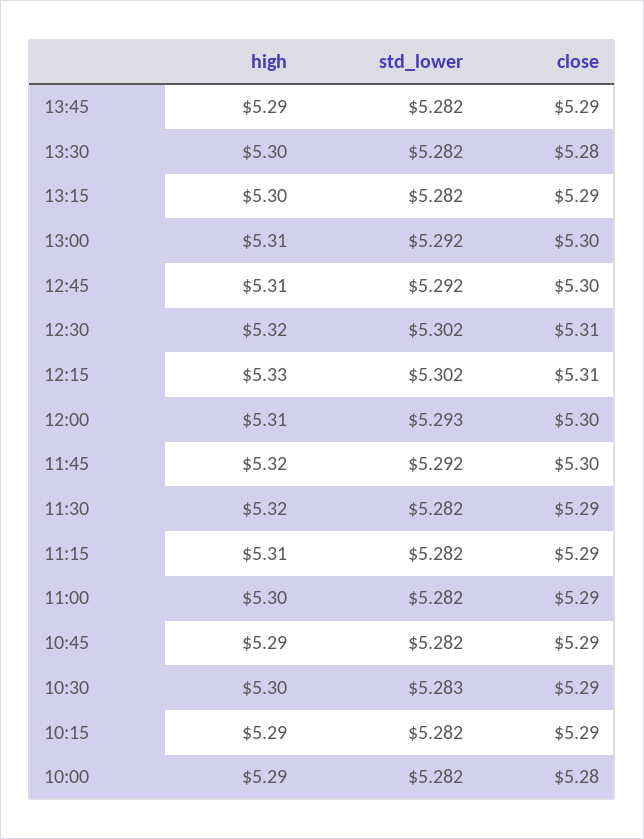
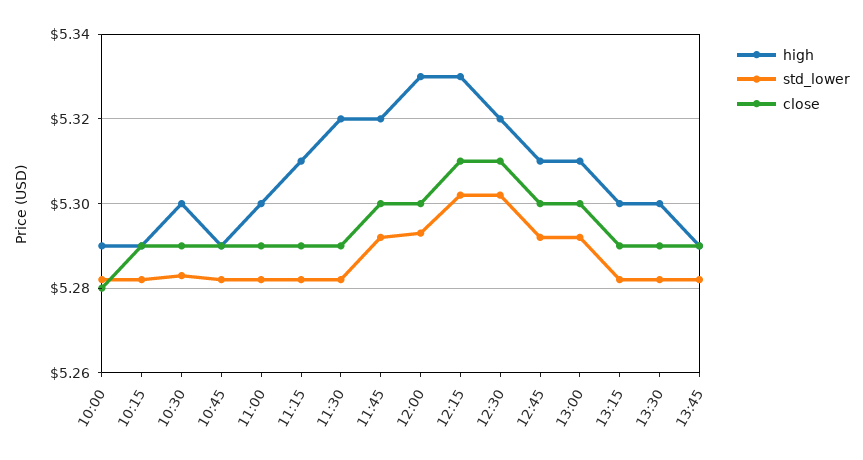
  {
    "high": {
      "13:45": 5.29,
      "13:30": 5.3,
      "13:15": 5.3,
      "13:00": 5.31,
      "12:45": 5.31,
      "12:30": 5.32,
      "12:15": 5.33,
-     "12:00": 5.31,
+     "12:00": 5.33,
      "11:45": 5.32,
      "11:30": 5.32,
      "11:15": 5.31,
      "11:00": 5.3,
      "10:45": 5.29,
      "10:30": 5.3,
      "10:15": 5.29,
      "10:00": 5.29
    },
    "std_lower": {
      "13:45": 5.282,
      "13:30": 5.282,
      "13:15": 5.282,
      "13:00": 5.292,
      "12:45": 5.292,
      "12:30": 5.302,
      "12:15": 5.302,
      "12:00": 5.293,
      "11:45": 5.292,
      "11:30": 5.282,
      "11:15": 5.282,
      "11:00": 5.282,
      "10:45": 5.282,
      "10:30": 5.283,
      "10:15": 5.282,
      "10:00": 5.282
    },
    "close": {
      "13:45": 5.29,
-     "13:30": 5.28,
+     "13:30": 5.29,
      "13:15": 5.29,
      "13:00": 5.3,
      "12:45": 5.3,
      "12:30": 5.31,
      "12:15": 5.31,
      "12:00": 5.3,
      "11:45": 5.3,
      "11:30": 5.29,
      "11:15": 5.29,
      "11:00": 5.29,
      "10:45": 5.29,
      "10:30": 5.29,
      "10:15": 5.29,
      "10:00": 5.28
    }
  }

